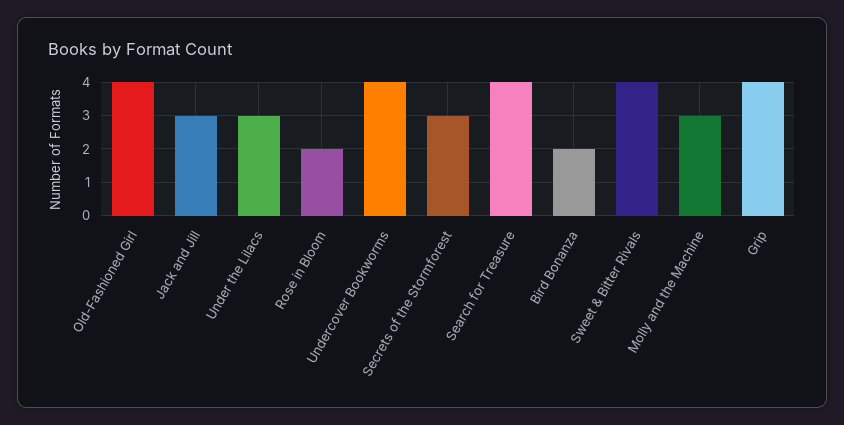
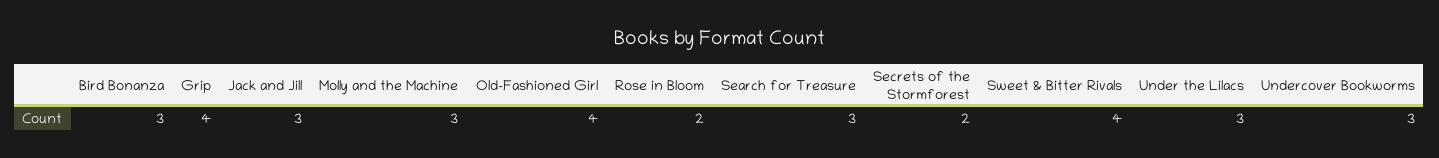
  {
    "Old-Fashioned Girl": 4,
    "Jack and Jill": 3,
    "Under the Lilacs": 3,
    "Rose in Bloom": 2,
-   "Undercover Bookworms": 4,
+   "Undercover Bookworms": 3,
-   "Secrets of the Stormforest": 3,
+   "Secrets of the Stormforest": 2,
-   "Search for Treasure": 4,
+   "Search for Treasure": 3,
-   "Bird Bonanza": 2,
+   "Bird Bonanza": 3,
    "Sweet & Bitter Rivals": 4,
    "Molly and the Machine": 3,
    "Grip": 4
  }

